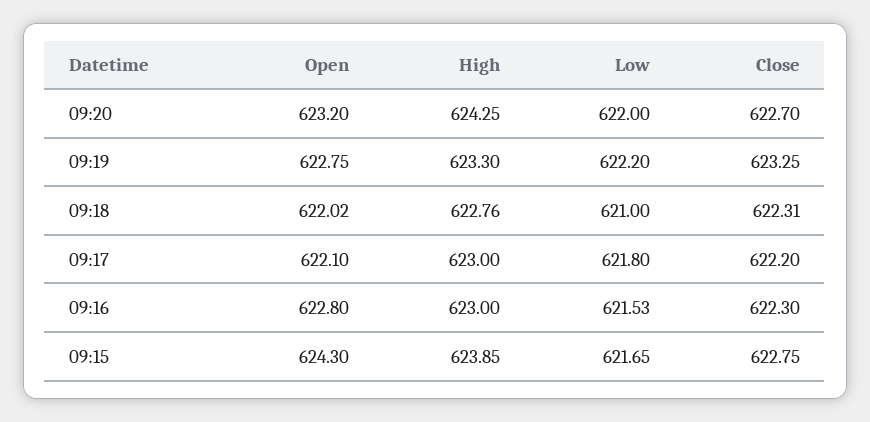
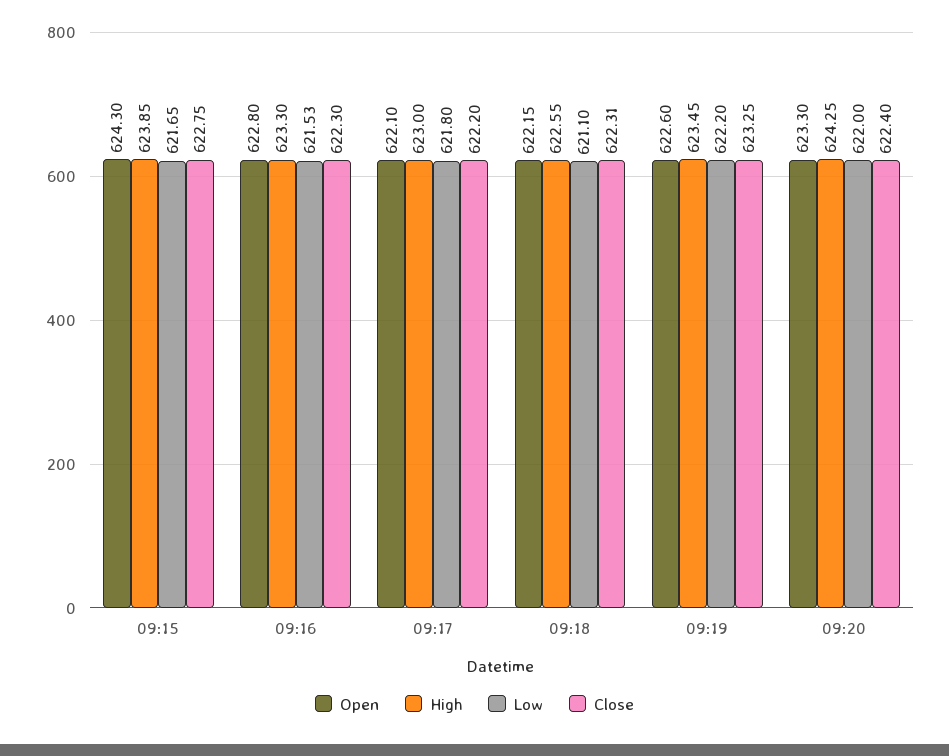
  {
    "Open": {
-     "09:20": 623.2,
+     "09:20": 623.3,
-     "09:19": 622.75,
+     "09:19": 622.6,
-     "09:18": 622.02,
+     "09:18": 622.15,
      "09:17": 622.1,
      "09:16": 622.8,
      "09:15": 624.3
    },
    "High": {
      "09:20": 624.25,
-     "09:19": 623.3,
+     "09:19": 623.45,
-     "09:18": 622.76,
+     "09:18": 622.55,
      "09:17": 623,
-     "09:16": 623,
+     "09:16": 623.3,
      "09:15": 623.85
    },
    "Low": {
      "09:20": 622,
      "09:19": 622.2,
-     "09:18": 621,
+     "09:18": 621.1,
      "09:17": 621.8,
      "09:16": 621.53,
      "09:15": 621.65
    },
    "Close": {
-     "09:20": 622.7,
+     "09:20": 622.4,
      "09:19": 623.25,
      "09:18": 622.31,
      "09:17": 622.2,
      "09:16": 622.3,
      "09:15": 622.75
    }
  }

